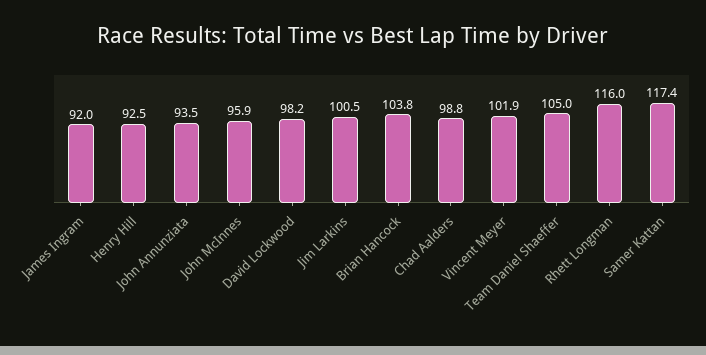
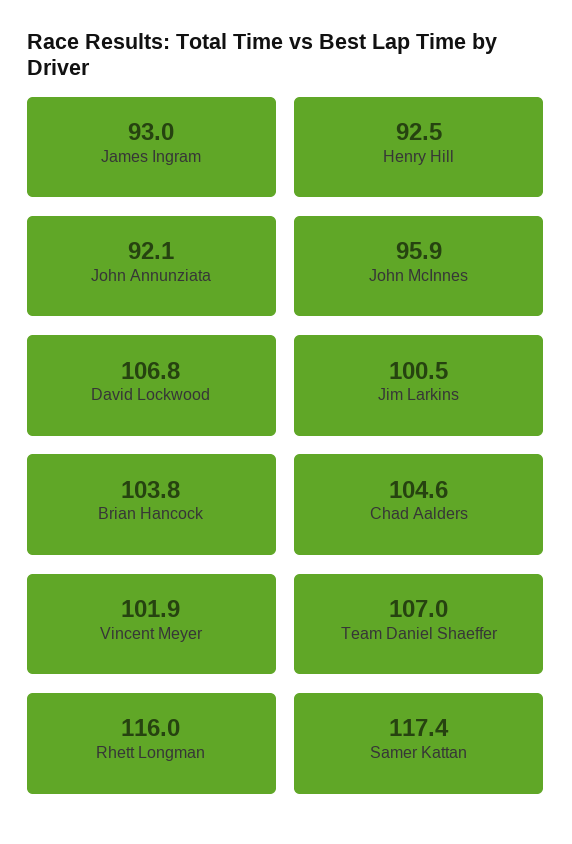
  {
-   "James Ingram": 92,
+   "James Ingram": 93,
    "Henry Hill": 92.5,
-   "John Annunziata": 93.5,
+   "John Annunziata": 92.1,
    "John McInnes": 95.9,
-   "David Lockwood": 98.2,
+   "David Lockwood": 106.8,
    "Jim Larkins": 100.5,
    "Brian Hancock": 103.8,
-   "Chad Aalders": 98.8,
+   "Chad Aalders": 104.6,
    "Vincent Meyer": 101.9,
-   "Team Daniel Shaeffer": 105,
+   "Team Daniel Shaeffer": 107,
    "Rhett Longman": 116,
    "Samer Kattan": 117.4
  }

